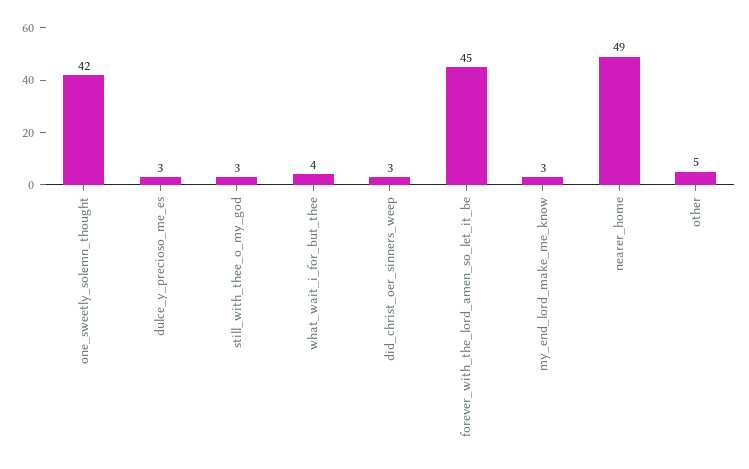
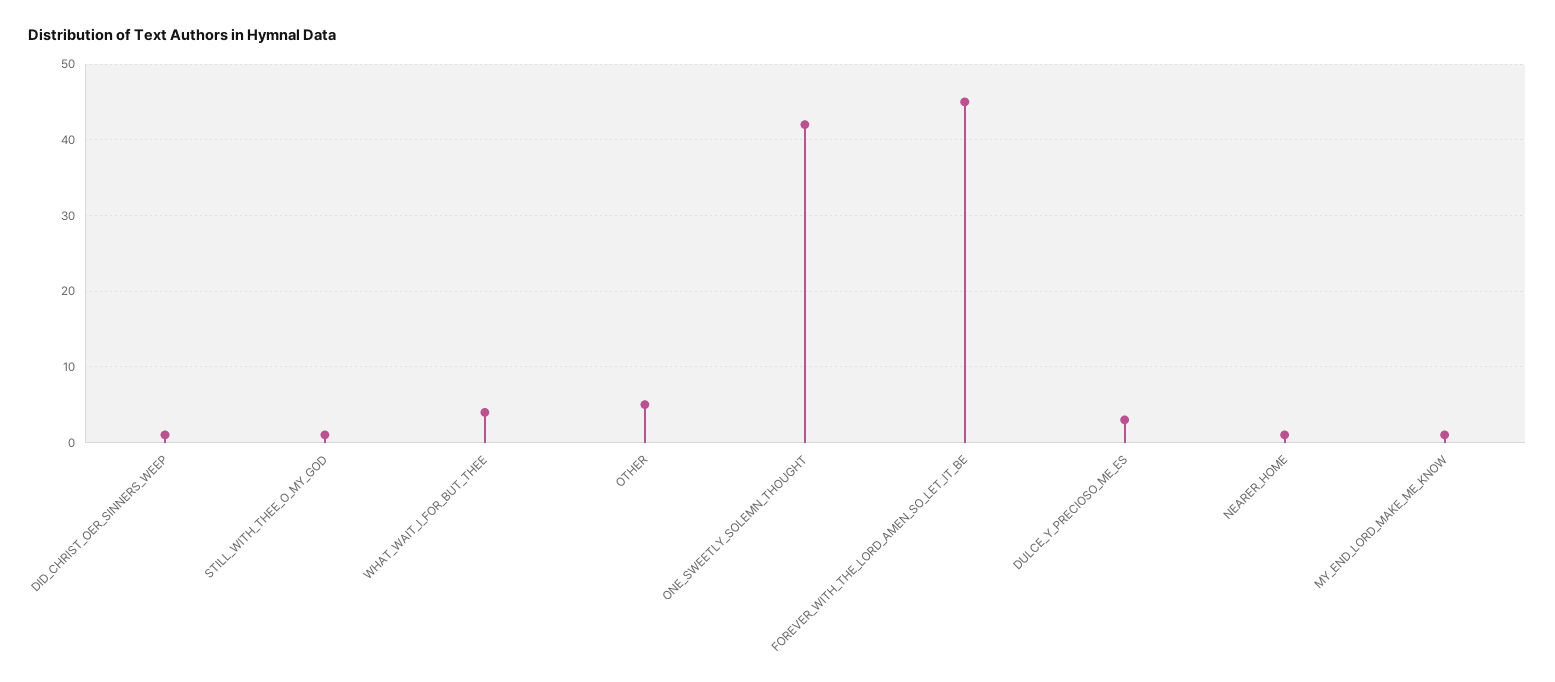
  {
    "one_sweetly_solemn_thought": 42,
    "dulce_y_precioso_me_es": 3,
-   "still_with_thee_o_my_god": 3,
+   "still_with_thee_o_my_god": 1,
    "what_wait_i_for_but_thee": 4,
-   "did_christ_oer_sinners_weep": 3,
+   "did_christ_oer_sinners_weep": 1,
    "forever_with_the_lord_amen_so_let_it_be": 45,
-   "my_end_lord_make_me_know": 3,
+   "my_end_lord_make_me_know": 1,
-   "nearer_home": 49,
+   "nearer_home": 1,
    "other": 5
  }

